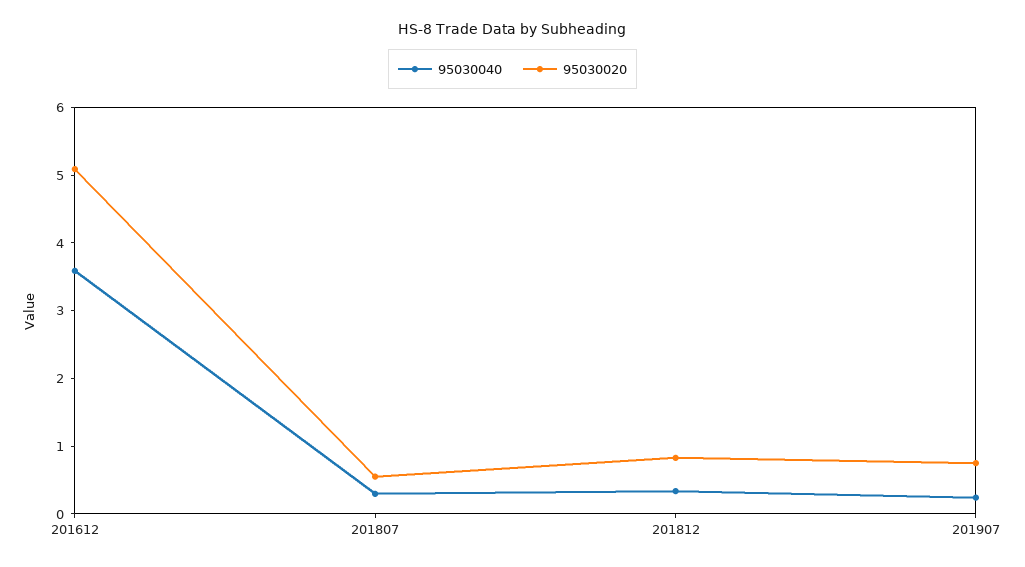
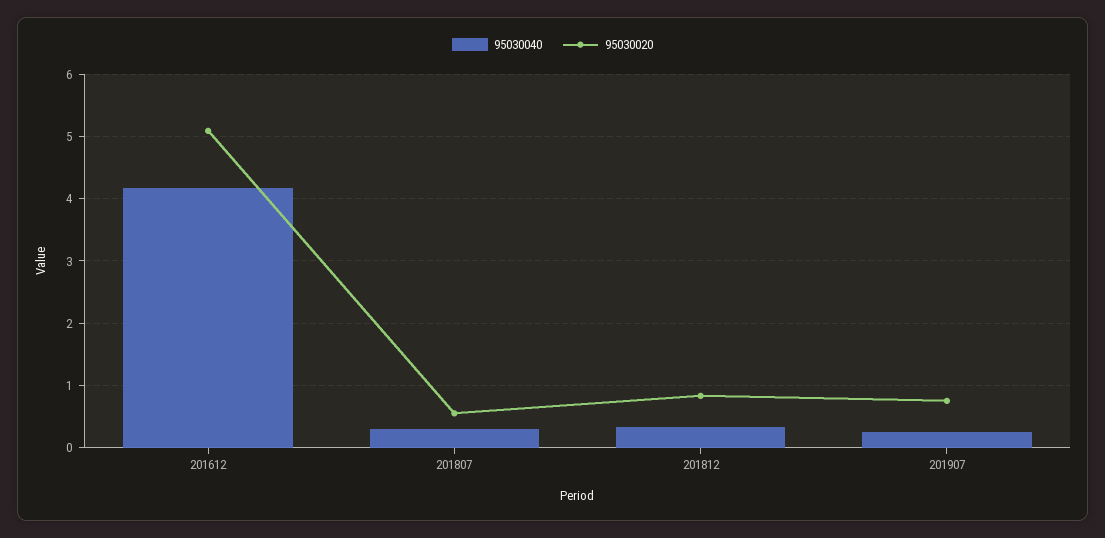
  {
    "95030040": {
-     "201612": 3.6,
+     "201612": 4.2,
      "201807": 0.3,
      "201812": 0.3,
      "201907": 0.2
    },
    "95030020": {
      "201612": 5.1,
      "201807": 0.6,
      "201812": 0.8,
      "201907": 0.8
    }
  }

